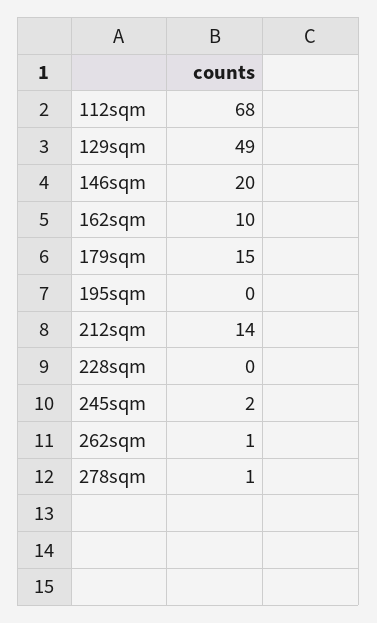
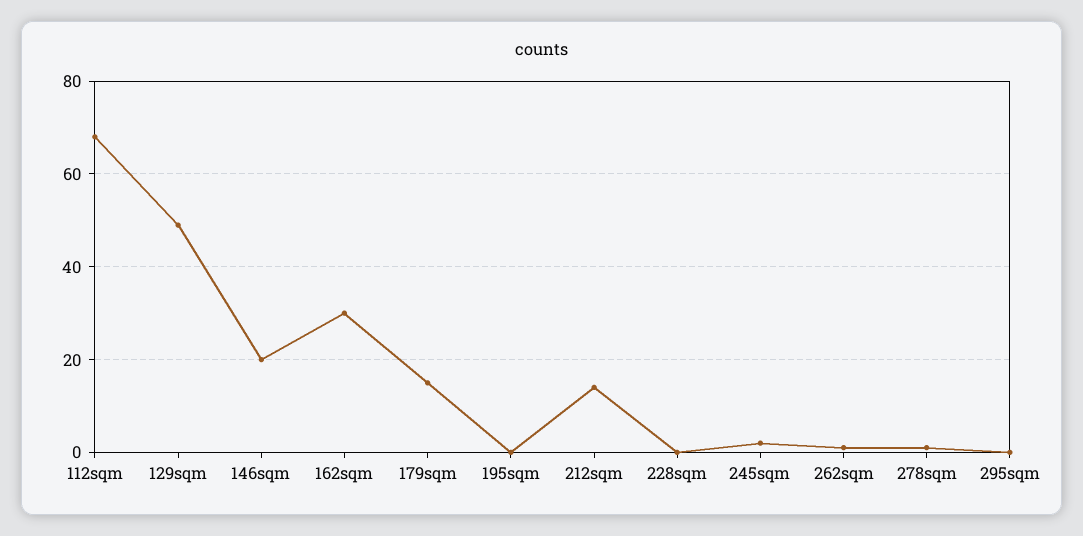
  {
    "112sqm": 68,
    "129sqm": 49,
    "146sqm": 20,
-   "162sqm": 10,
+   "162sqm": 30,
    "179sqm": 15,
    "195sqm": 0,
    "212sqm": 14,
    "228sqm": 0,
    "245sqm": 2,
    "262sqm": 1,
-   "278sqm": 1
+   "278sqm": 1,
+   "295sqm": 0
  }

